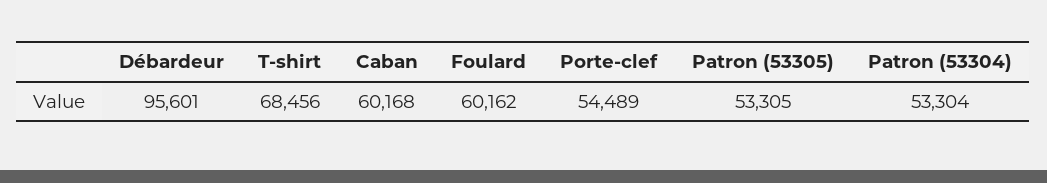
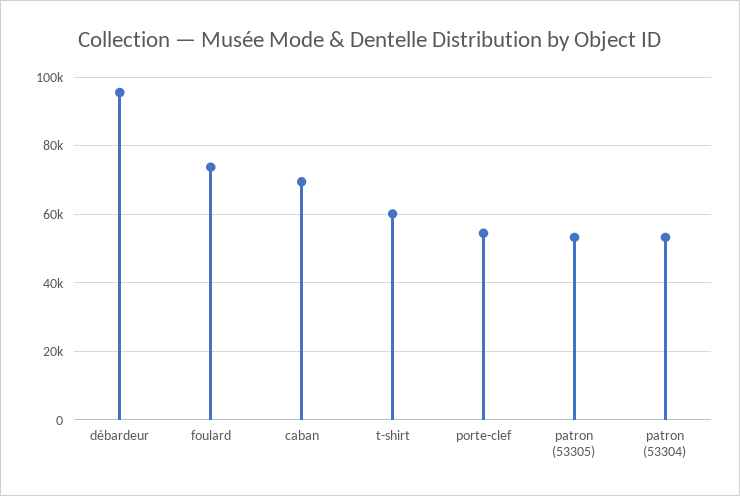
  {
    "Débardeur": 95601,
-   "T-shirt": 68456,
+   "T-shirt": 60000,
-   "Caban": 60168,
+   "Caban": 70000,
-   "Foulard": 60162,
+   "Foulard": 74000,
    "Porte-clef": 54489,
    "Patron (53305)": 53305,
    "Patron (53304)": 53304
  }

